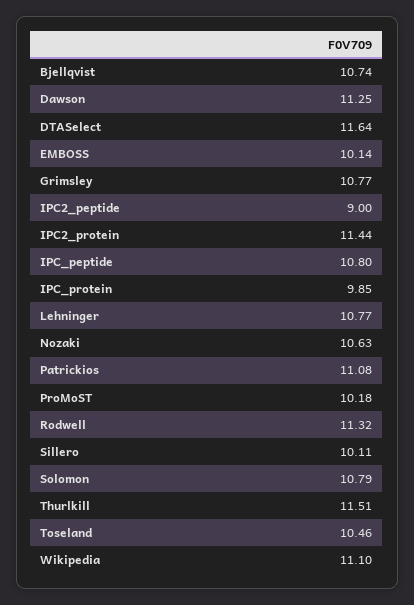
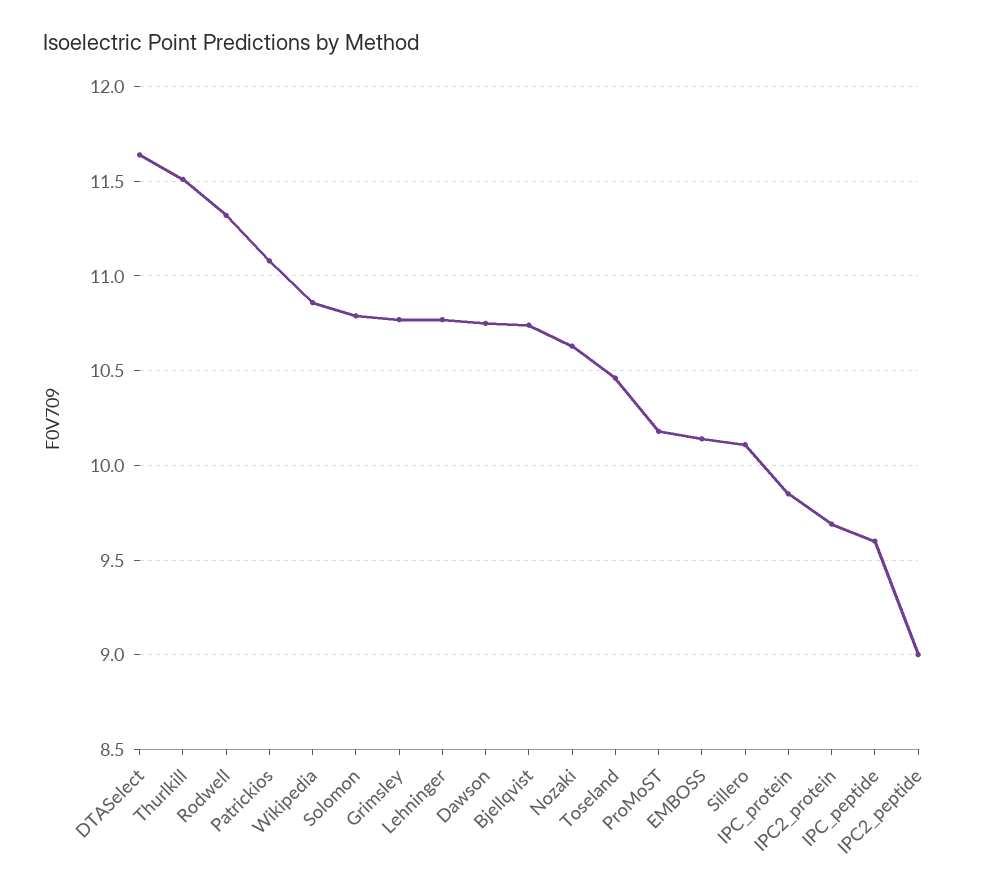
  {
    "Bjellqvist": 10.74,
-   "Dawson": 11.25,
+   "Dawson": 10.75,
    "DTASelect": 11.64,
    "EMBOSS": 10.14,
    "Grimsley": 10.77,
    "IPC2_peptide": 9,
-   "IPC2_protein": 11.44,
+   "IPC2_protein": 9.7,
-   "IPC_peptide": 10.8,
+   "IPC_peptide": 9.6,
    "IPC_protein": 9.85,
    "Lehninger": 10.77,
    "Nozaki": 10.63,
    "Patrickios": 11.08,
    "ProMoST": 10.18,
    "Rodwell": 11.32,
    "Sillero": 10.11,
    "Solomon": 10.79,
    "Thurlkill": 11.51,
    "Toseland": 10.46,
-   "Wikipedia": 11.1
+   "Wikipedia": 10.85
  }

